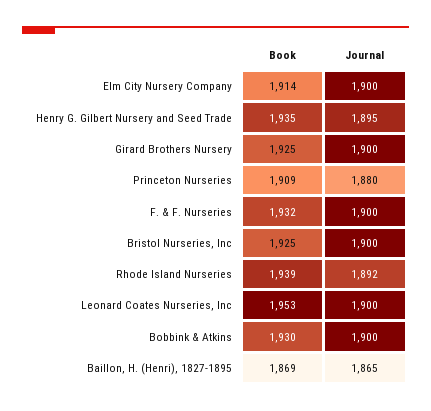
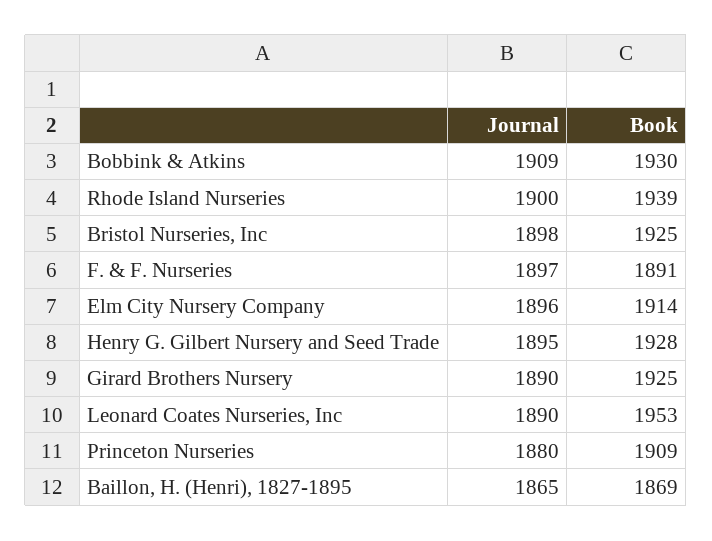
  {
    "Book": {
      "Elm City Nursery Company": 1914,
-     "Henry G. Gilbert Nursery and Seed Trade": 1935,
+     "Henry G. Gilbert Nursery and Seed Trade": 1928,
      "Girard Brothers Nursery": 1925,
      "Princeton Nurseries": 1909,
-     "F. & F. Nurseries": 1932,
+     "F. & F. Nurseries": 1891,
      "Bristol Nurseries, Inc": 1925,
      "Rhode Island Nurseries": 1939,
      "Leonard Coates Nurseries, Inc": 1953,
      "Bobbink & Atkins": 1930,
      "Baillon, H. (Henri), 1827-1895": 1869
    },
    "Journal": {
-     "Elm City Nursery Company": 1900,
+     "Elm City Nursery Company": 1896,
      "Henry G. Gilbert Nursery and Seed Trade": 1895,
-     "Girard Brothers Nursery": 1900,
+     "Girard Brothers Nursery": 1890,
      "Princeton Nurseries": 1880,
-     "F. & F. Nurseries": 1900,
+     "F. & F. Nurseries": 1897,
-     "Bristol Nurseries, Inc": 1900,
+     "Bristol Nurseries, Inc": 1898,
-     "Rhode Island Nurseries": 1892,
+     "Rhode Island Nurseries": 1900,
-     "Leonard Coates Nurseries, Inc": 1900,
+     "Leonard Coates Nurseries, Inc": 1890,
-     "Bobbink & Atkins": 1900,
+     "Bobbink & Atkins": 1909,
      "Baillon, H. (Henri), 1827-1895": 1865
    }
  }

